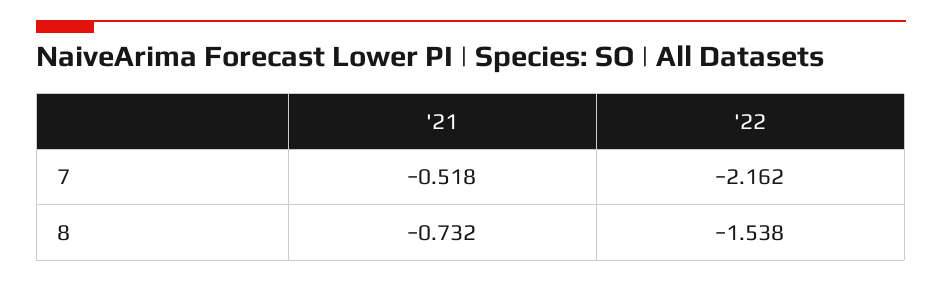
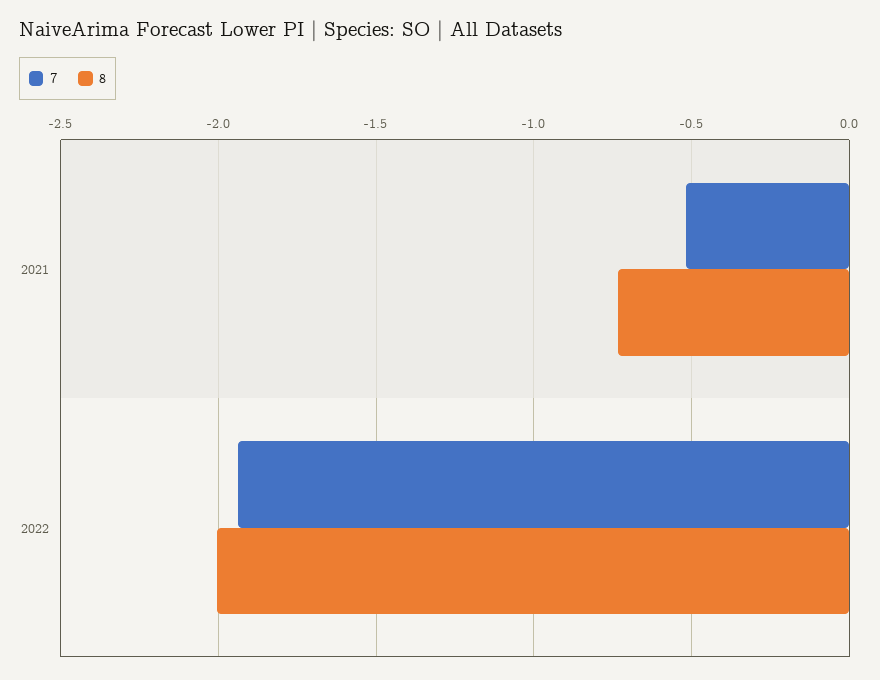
  {
    "7": {
      "'21": -0.518,
-     "'22": -2.162
+     "'22": -1.95
    },
    "8": {
      "'21": -0.732,
-     "'22": -1.538
+     "'22": -2
    }
  }

